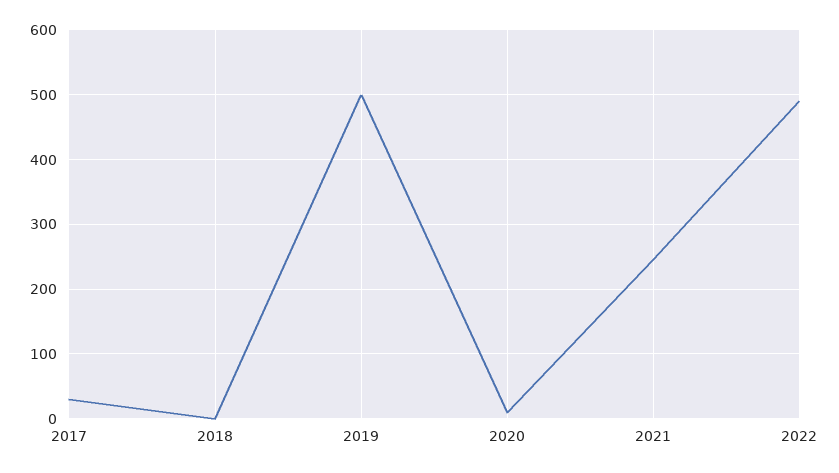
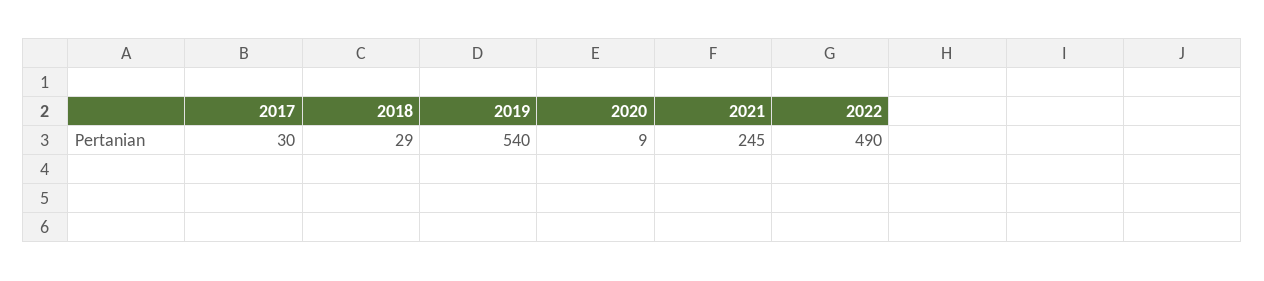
  {
    "2017": 30,
-   "2018": 0,
+   "2018": 29,
-   "2019": 500,
+   "2019": 540,
    "2020": 9,
    "2021": 245,
    "2022": 490
  }

